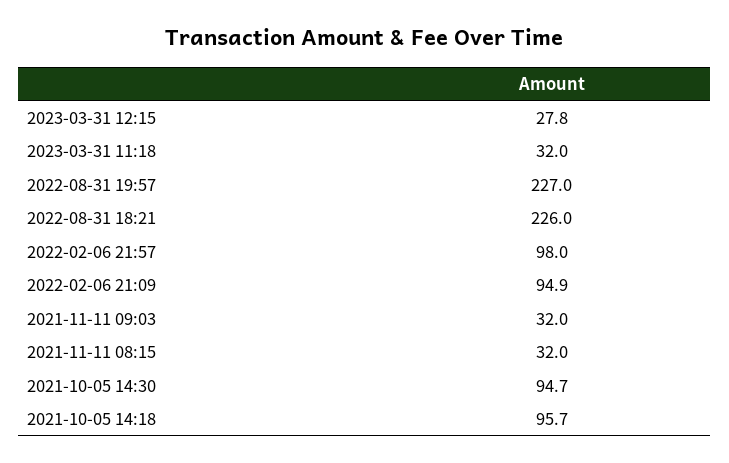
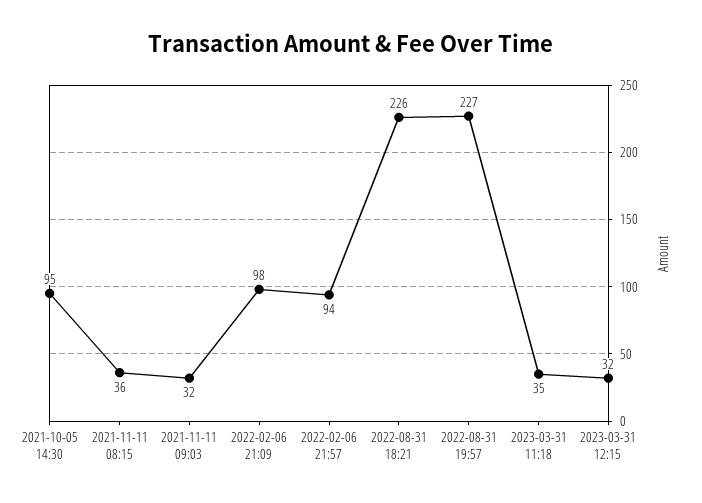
  {
-   "2023-03-31 12:15": 27.8,
+   "2023-03-31 12:15": 32,
-   "2023-03-31 11:18": 32,
+   "2023-03-31 11:18": 35,
    "2022-08-31 19:57": 227,
    "2022-08-31 18:21": 226,
-   "2022-02-06 21:57": 98,
+   "2022-02-06 21:57": 94,
-   "2022-02-06 21:09": 94.9,
+   "2022-02-06 21:09": 98,
    "2021-11-11 09:03": 32,
-   "2021-11-11 08:15": 32,
+   "2021-11-11 08:15": 36,
-   "2021-10-05 14:30": 94.7,
+   "2021-10-05 14:30": 94.7
-   "2021-10-05 14:18": 95.7
  }

